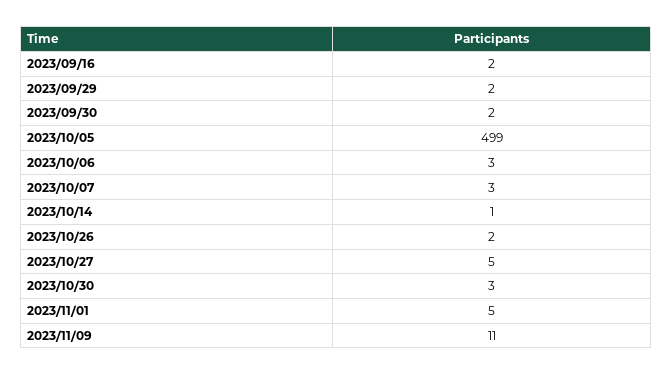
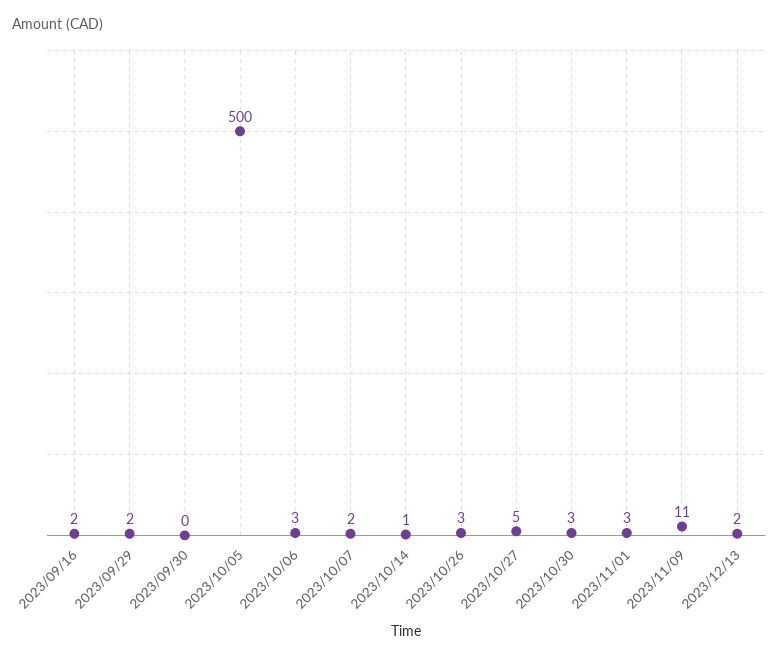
  {
    "2023/09/16": 2,
    "2023/09/29": 2,
-   "2023/09/30": 2,
+   "2023/09/30": 0,
-   "2023/10/05": 499,
+   "2023/10/05": 500,
    "2023/10/06": 3,
-   "2023/10/07": 3,
+   "2023/10/07": 2,
    "2023/10/14": 1,
-   "2023/10/26": 2,
+   "2023/10/26": 3,
    "2023/10/27": 5,
    "2023/10/30": 3,
-   "2023/11/01": 5,
+   "2023/11/01": 3,
-   "2023/11/09": 11
+   "2023/11/09": 11,
+   "2023/12/13": 2
  }

